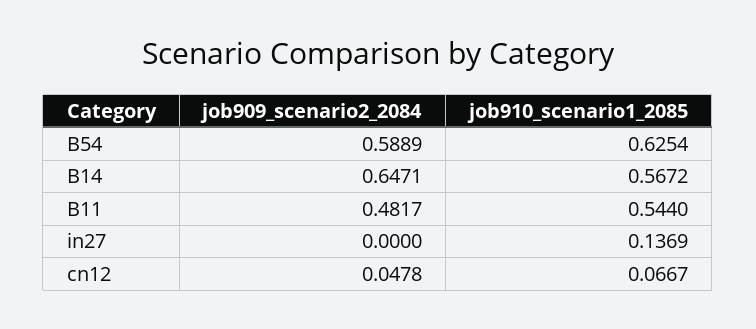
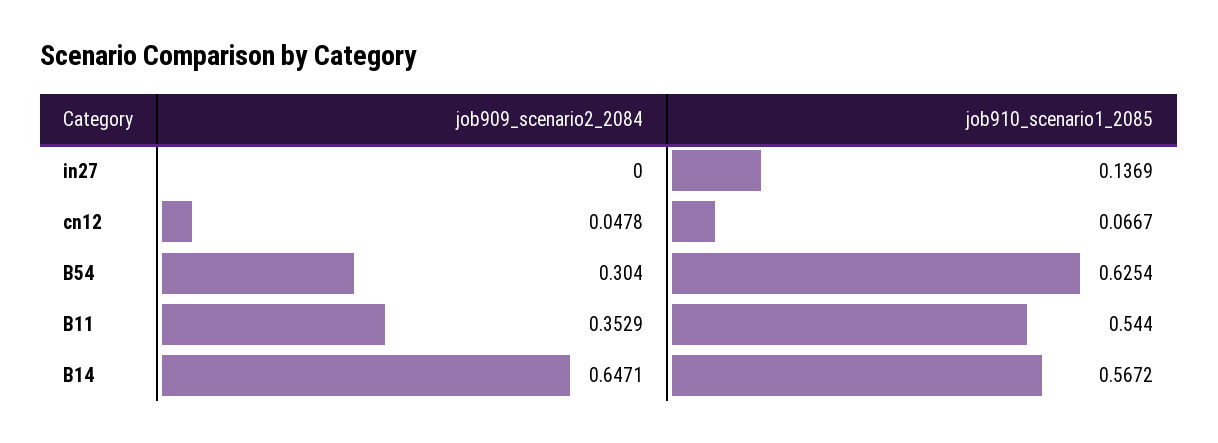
  {
    "job909_scenario2_2084": {
-     "B54": 0.5889,
+     "B54": 0.304,
      "B14": 0.6471,
-     "B11": 0.4817,
+     "B11": 0.3529,
      "in27": 0,
      "cn12": 0.0478
    },
    "job910_scenario1_2085": {
      "B54": 0.6254,
      "B14": 0.5672,
      "B11": 0.544,
      "in27": 0.1369,
      "cn12": 0.0667
    }
  }

